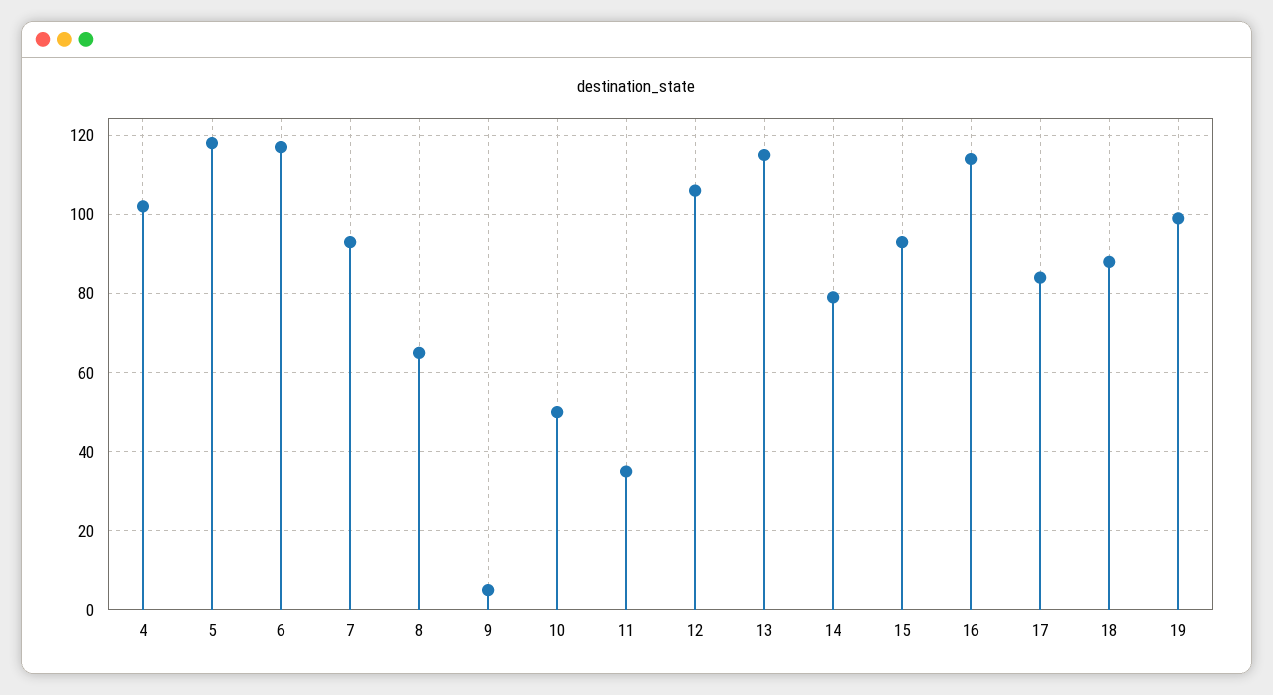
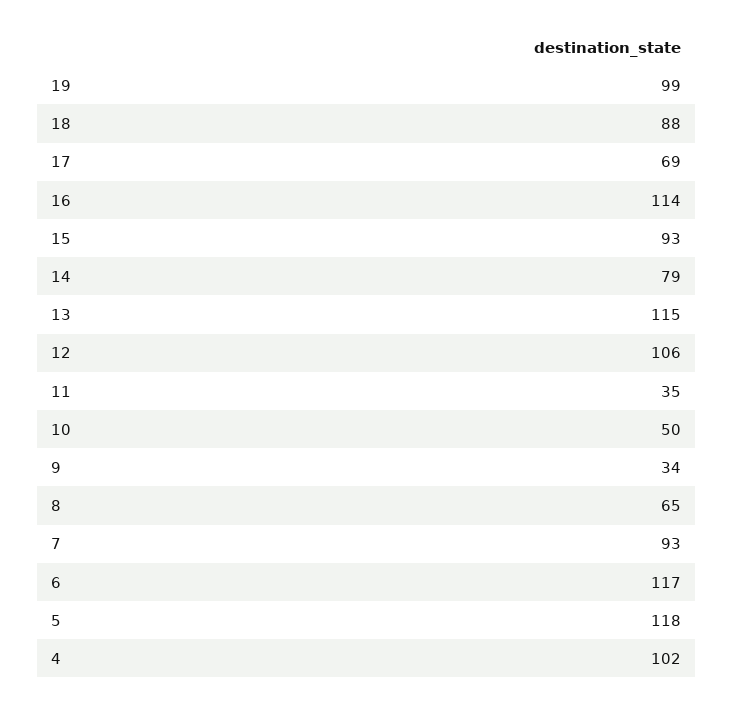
  {
    "4": 102,
    "5": 118,
    "6": 117,
    "7": 93,
    "8": 65,
-   "9": 5,
+   "9": 34,
    "10": 50,
    "11": 35,
    "12": 106,
    "13": 115,
    "14": 79,
    "15": 93,
    "16": 114,
-   "17": 85,
+   "17": 69,
    "18": 88,
    "19": 99
  }

